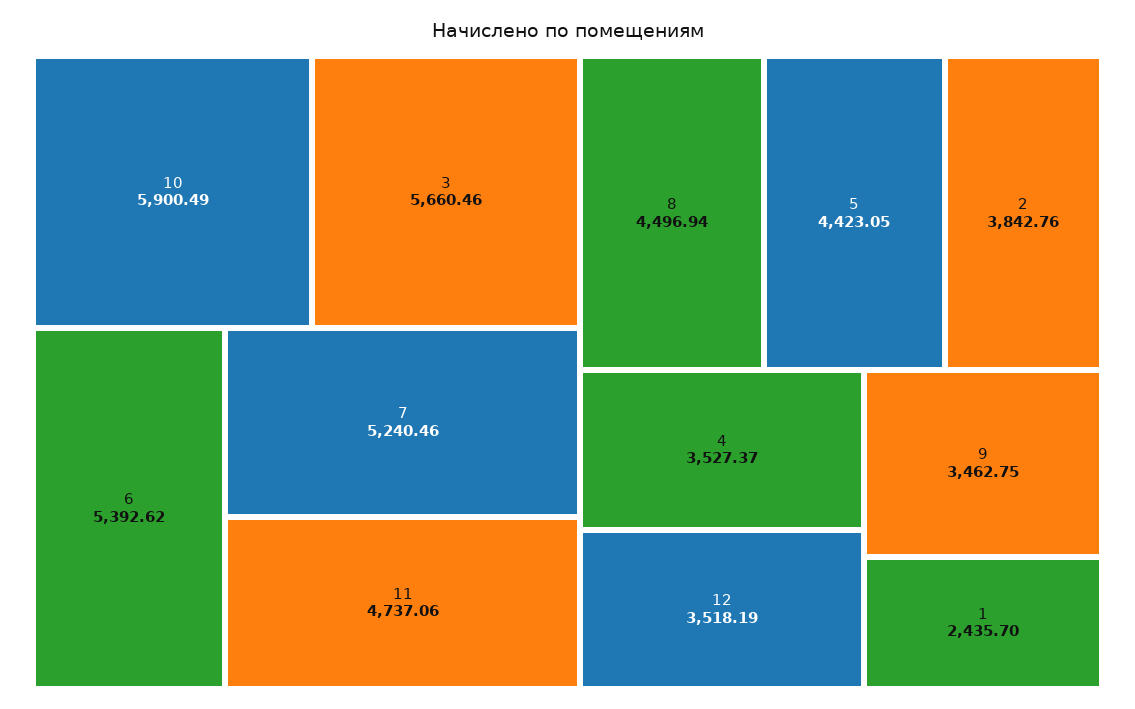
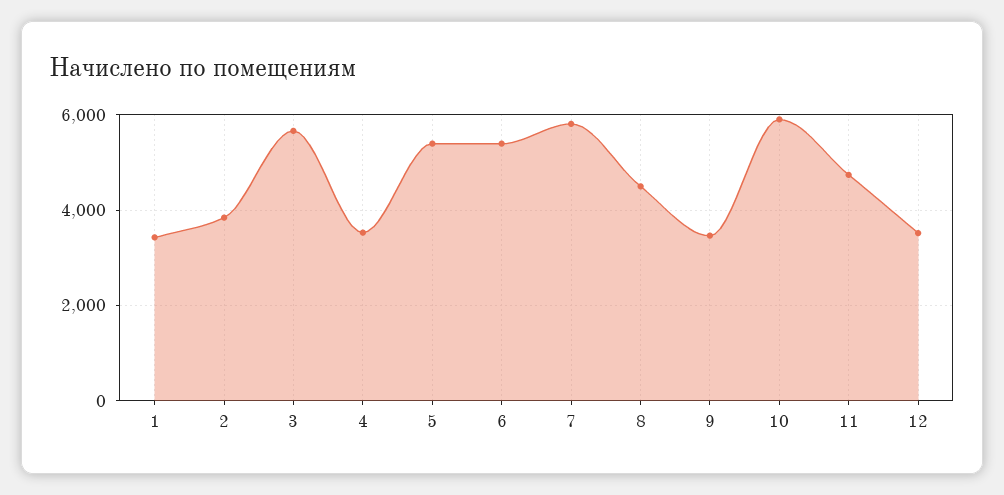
  {
    "10": 5900.49,
    "3": 5660.46,
    "6": 5392.62,
-   "7": 5240.46,
+   "7": 5800,
    "11": 4737.06,
    "8": 4496.94,
-   "5": 4423.05,
+   "5": 5400,
    "2": 3842.76,
    "4": 3527.37,
    "12": 3518.19,
    "9": 3462.75,
-   "1": 2435.7
+   "1": 3400
  }

